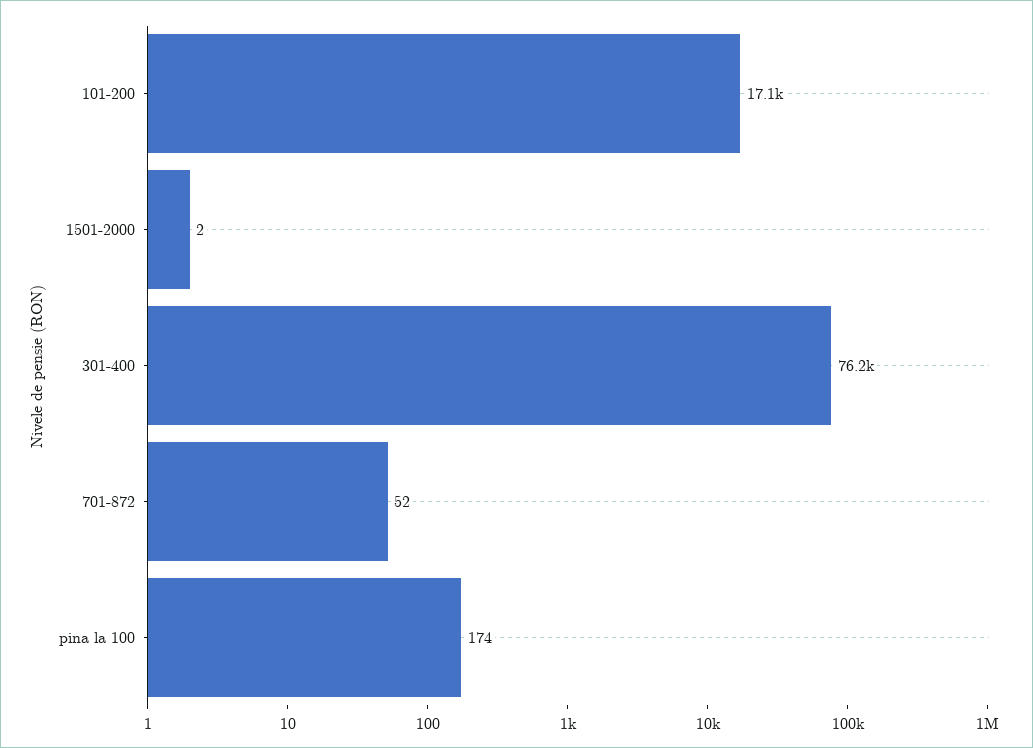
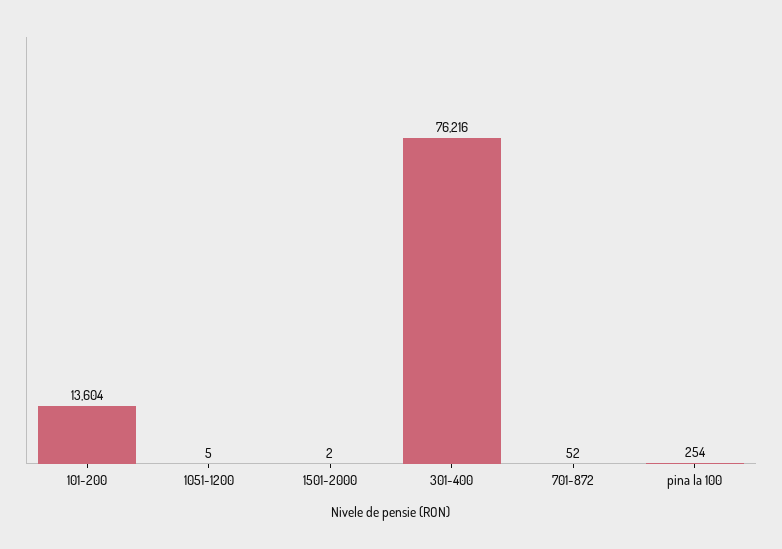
  {
-   "101-200": 17100,
+   "101-200": 13604,
    "1501-2000": 2,
    "301-400": 76216,
    "701-872": 52,
-   "pina la 100": 174
+   "pina la 100": 254,
+   "1051-1200": 5
  }

